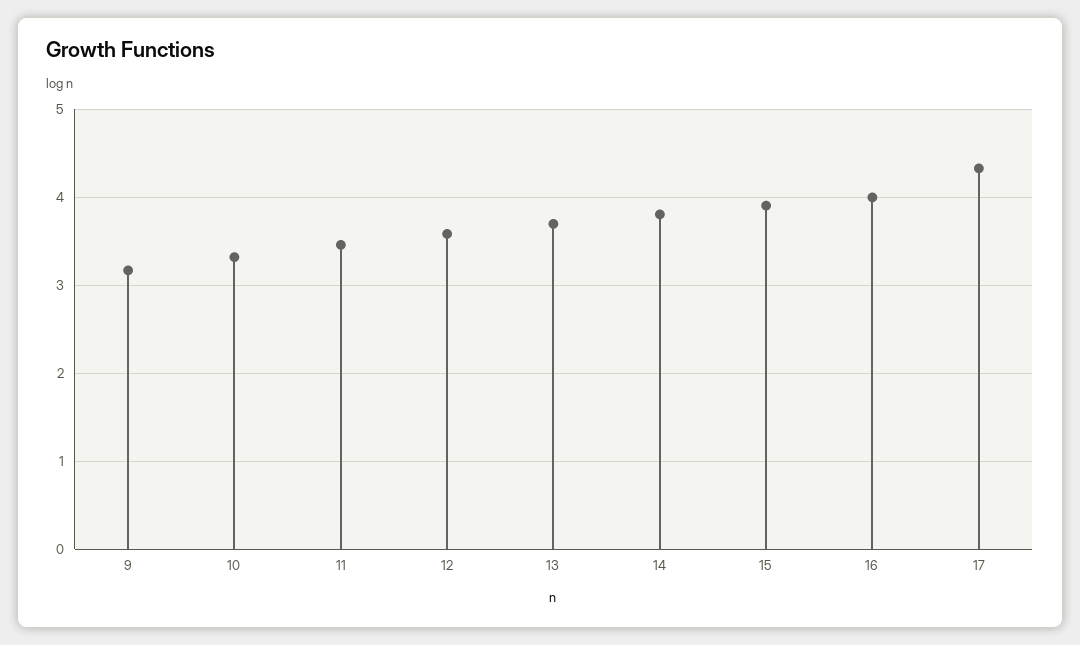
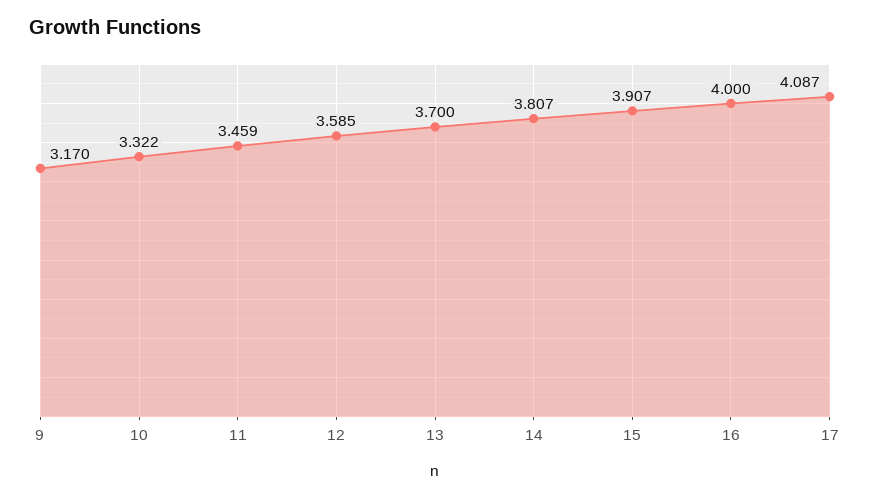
  {
    "9": 3.17,
    "10": 3.322,
    "11": 3.459,
    "12": 3.585,
    "13": 3.7,
    "14": 3.807,
    "15": 3.907,
    "16": 4,
-   "17": 4.3
+   "17": 4.087
  }

